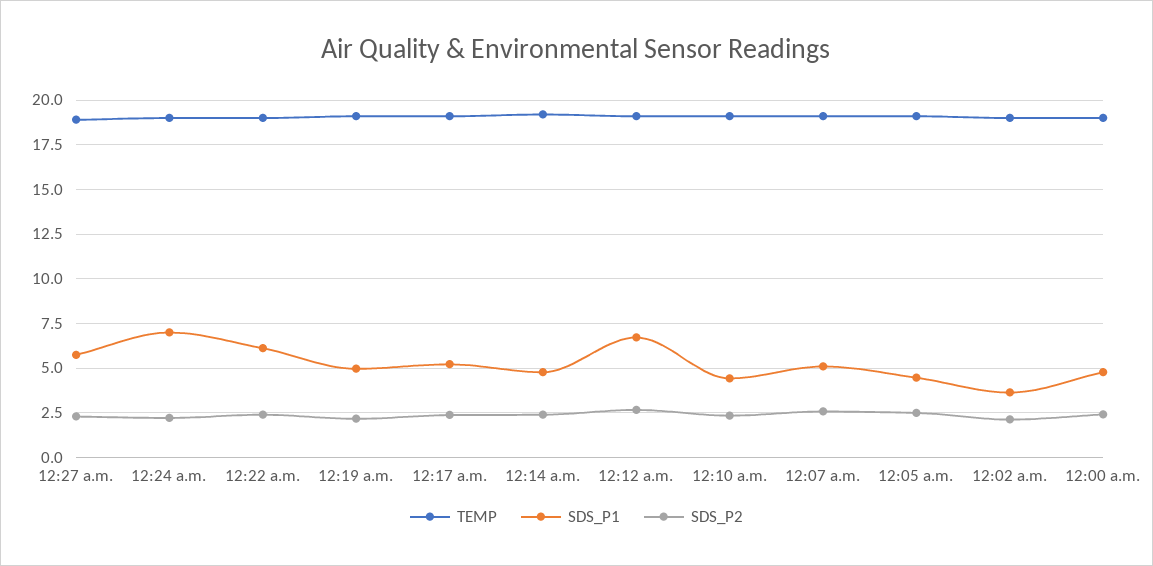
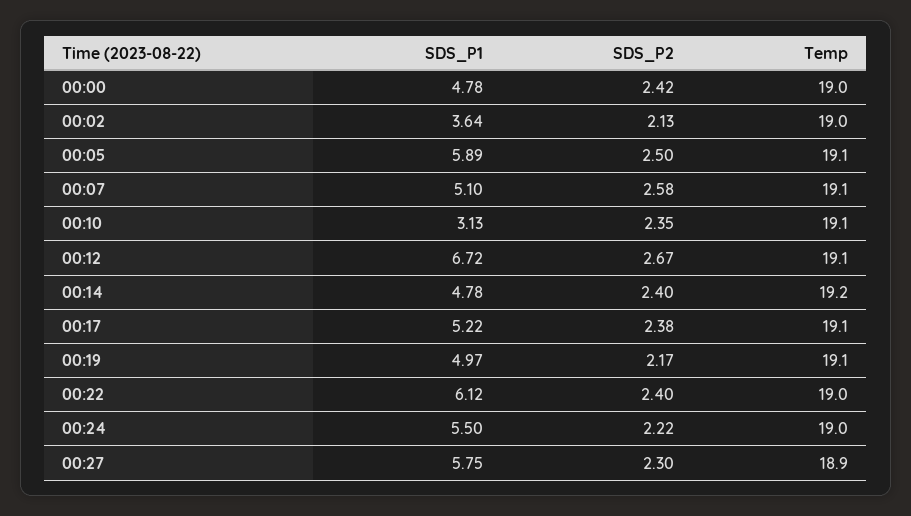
  {
    "TEMP": {
      "12:27 a.m.": 18.9,
      "12:24 a.m.": 19,
      "12:22 a.m.": 19,
      "12:19 a.m.": 19.1,
      "12:17 a.m.": 19.1,
      "12:14 a.m.": 19.2,
      "12:12 a.m.": 19.1,
      "12:10 a.m.": 19.1,
      "12:07 a.m.": 19.1,
      "12:05 a.m.": 19.1,
      "12:02 a.m.": 19,
      "12:00 a.m.": 19
    },
    "SDS_P1": {
      "12:27 a.m.": 5.75,
-     "12:24 a.m.": 7,
+     "12:24 a.m.": 5.5,
      "12:22 a.m.": 6.12,
      "12:19 a.m.": 4.97,
      "12:17 a.m.": 5.22,
      "12:14 a.m.": 4.78,
      "12:12 a.m.": 6.72,
-     "12:10 a.m.": 4.5,
+     "12:10 a.m.": 3.13,
      "12:07 a.m.": 5.1,
-     "12:05 a.m.": 4.5,
+     "12:05 a.m.": 5.89,
      "12:02 a.m.": 3.64,
      "12:00 a.m.": 4.78
    },
    "SDS_P2": {
      "12:27 a.m.": 2.3,
      "12:24 a.m.": 2.22,
      "12:22 a.m.": 2.4,
      "12:19 a.m.": 2.17,
      "12:17 a.m.": 2.38,
      "12:14 a.m.": 2.4,
      "12:12 a.m.": 2.67,
      "12:10 a.m.": 2.35,
      "12:07 a.m.": 2.58,
      "12:05 a.m.": 2.5,
      "12:02 a.m.": 2.13,
      "12:00 a.m.": 2.42
    }
  }

